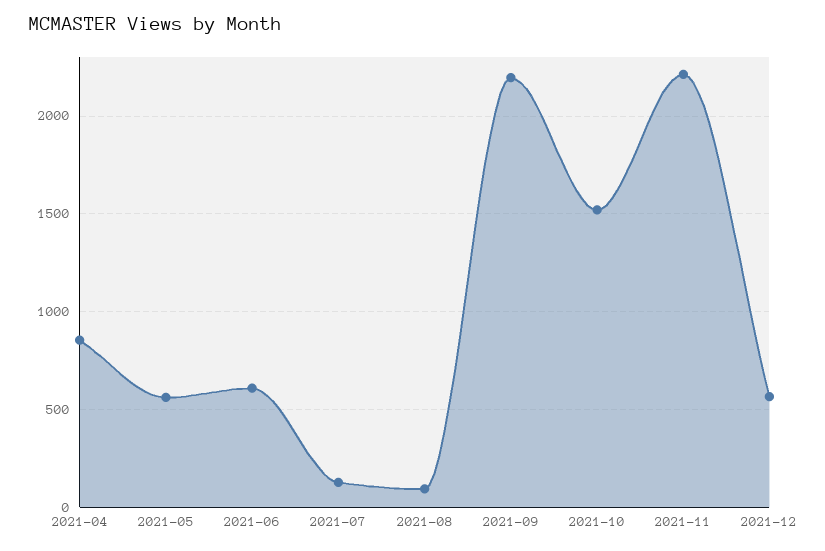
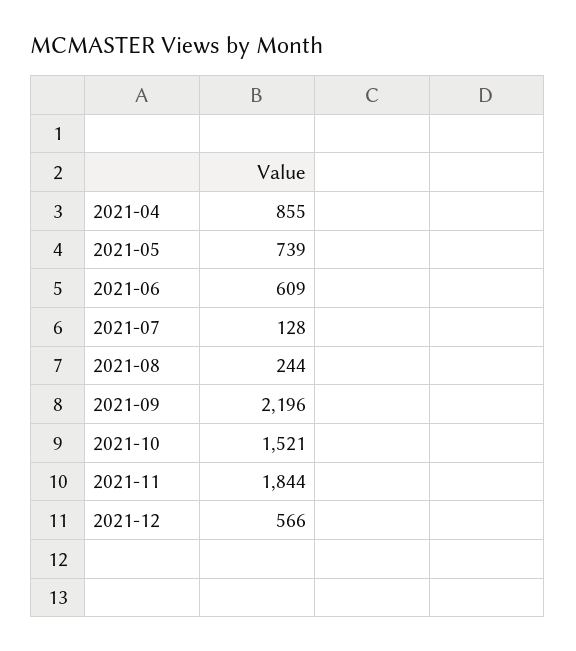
  {
    "2021-04": 855,
-   "2021-05": 550,
+   "2021-05": 739,
    "2021-06": 609,
    "2021-07": 128,
-   "2021-08": 100,
+   "2021-08": 244,
    "2021-09": 2196,
    "2021-10": 1521,
-   "2021-11": 2200,
+   "2021-11": 1844,
    "2021-12": 566
  }

